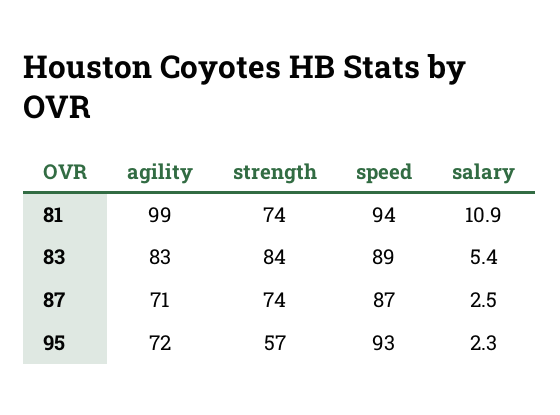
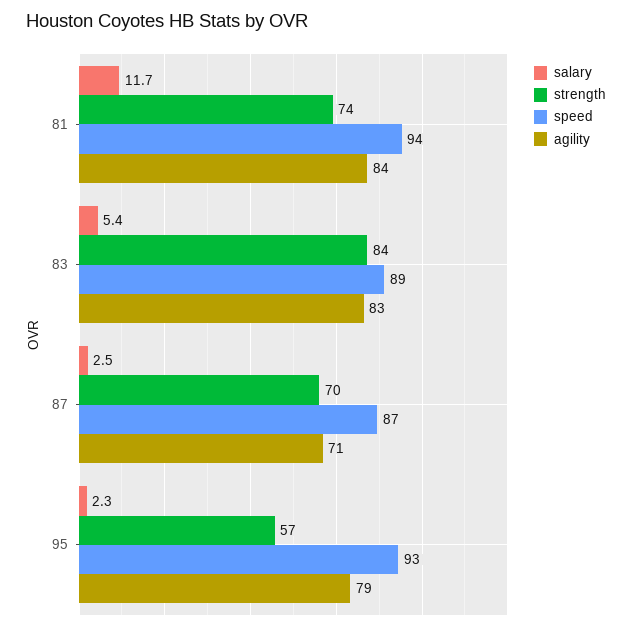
  {
    "agility": {
-     "81": 99,
+     "81": 84,
      "83": 83,
      "87": 71,
-     "95": 72
+     "95": 79
    },
    "strength": {
      "81": 74,
      "83": 84,
-     "87": 74,
+     "87": 70,
      "95": 57
    },
    "speed": {
      "81": 94,
      "83": 89,
      "87": 87,
      "95": 93
    },
    "salary": {
-     "81": 10.9,
+     "81": 11.7,
      "83": 5.4,
      "87": 2.5,
      "95": 2.3
    }
  }

